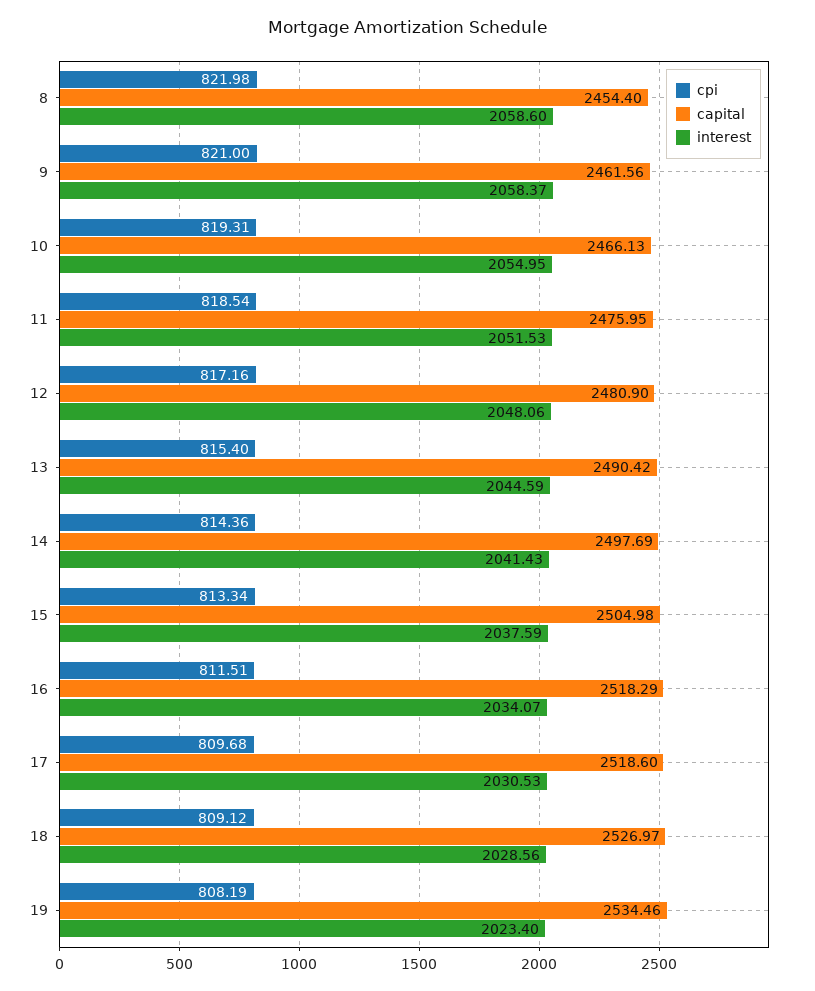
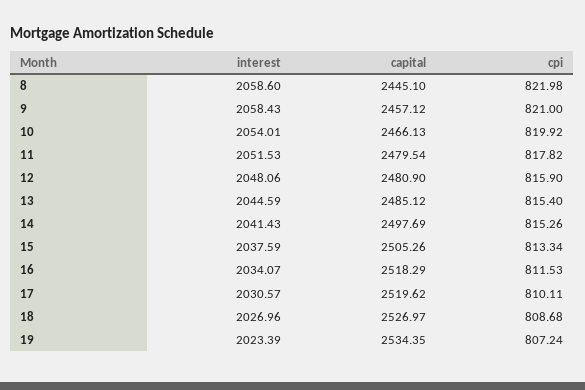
  {
    "cpi": {
      "8": 821.98,
      "9": 821,
-     "10": 819.31,
+     "10": 819.92,
-     "11": 818.54,
+     "11": 817.82,
-     "12": 817.16,
+     "12": 815.9,
      "13": 815.4,
-     "14": 814.36,
+     "14": 815.26,
      "15": 813.34,
-     "16": 811.51,
+     "16": 811.53,
-     "17": 809.68,
+     "17": 810.11,
-     "18": 809.12,
+     "18": 808.68,
-     "19": 808.19
+     "19": 807.24
    },
    "capital": {
-     "8": 2454.4,
+     "8": 2445.1,
-     "9": 2461.56,
+     "9": 2457.12,
      "10": 2466.13,
-     "11": 2475.95,
+     "11": 2479.54,
      "12": 2480.9,
-     "13": 2490.42,
+     "13": 2485.12,
      "14": 2497.69,
-     "15": 2504.98,
+     "15": 2505.26,
      "16": 2518.29,
-     "17": 2518.6,
+     "17": 2519.62,
      "18": 2526.97,
-     "19": 2534.46
+     "19": 2534.35
    },
    "interest": {
      "8": 2058.6,
-     "9": 2058.37,
+     "9": 2058.43,
-     "10": 2054.95,
+     "10": 2054.01,
      "11": 2051.53,
      "12": 2048.06,
      "13": 2044.59,
      "14": 2041.43,
      "15": 2037.59,
      "16": 2034.07,
-     "17": 2030.53,
+     "17": 2030.57,
-     "18": 2028.56,
+     "18": 2026.96,
-     "19": 2023.4
+     "19": 2023.39
    }
  }

